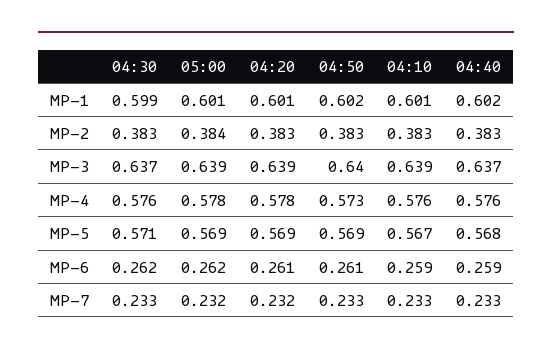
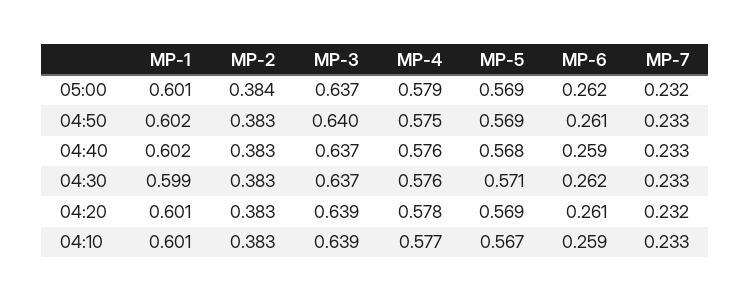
  {
    "04:30": {
      "MP-1": 0.599,
      "MP-2": 0.383,
      "MP-3": 0.637,
      "MP-4": 0.576,
      "MP-5": 0.571,
      "MP-6": 0.262,
      "MP-7": 0.233
    },
    "05:00": {
      "MP-1": 0.601,
      "MP-2": 0.384,
-     "MP-3": 0.639,
+     "MP-3": 0.637,
-     "MP-4": 0.578,
+     "MP-4": 0.579,
      "MP-5": 0.569,
      "MP-6": 0.262,
      "MP-7": 0.232
    },
    "04:20": {
      "MP-1": 0.601,
      "MP-2": 0.383,
      "MP-3": 0.639,
      "MP-4": 0.578,
      "MP-5": 0.569,
      "MP-6": 0.261,
      "MP-7": 0.232
    },
    "04:50": {
      "MP-1": 0.602,
      "MP-2": 0.383,
      "MP-3": 0.64,
-     "MP-4": 0.573,
+     "MP-4": 0.575,
      "MP-5": 0.569,
      "MP-6": 0.261,
      "MP-7": 0.233
    },
    "04:10": {
      "MP-1": 0.601,
      "MP-2": 0.383,
      "MP-3": 0.639,
-     "MP-4": 0.576,
+     "MP-4": 0.577,
      "MP-5": 0.567,
      "MP-6": 0.259,
      "MP-7": 0.233
    },
    "04:40": {
      "MP-1": 0.602,
      "MP-2": 0.383,
      "MP-3": 0.637,
      "MP-4": 0.576,
      "MP-5": 0.568,
      "MP-6": 0.259,
      "MP-7": 0.233
    }
  }

